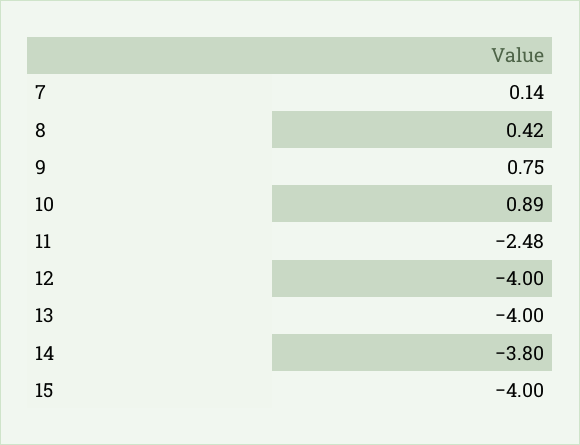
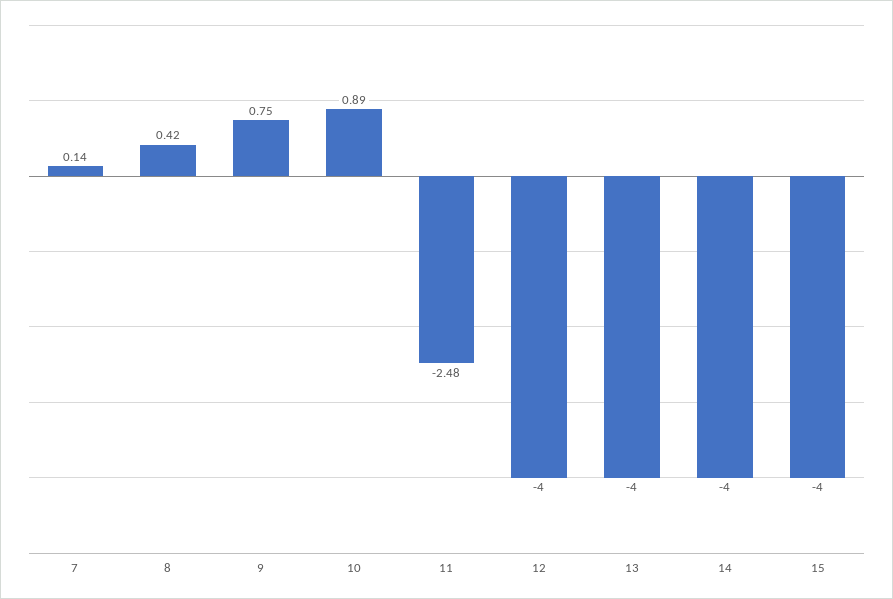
  {
    "7": 0.14,
    "8": 0.42,
    "9": 0.75,
    "10": 0.89,
    "11": -2.48,
    "12": -4,
    "13": -4,
-   "14": -3.8,
+   "14": -4,
    "15": -4
  }

